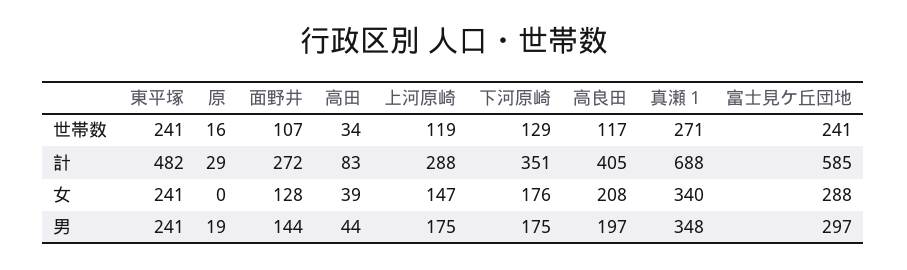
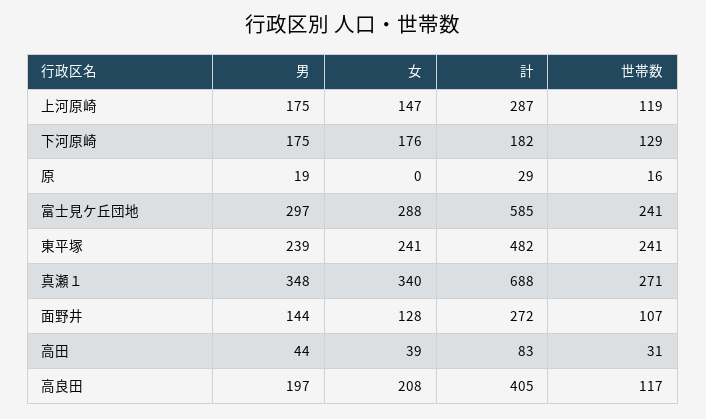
  {
    "東平塚": {
      "世帯数": 241,
      "計": 482,
      "女": 241,
-     "男": 241
+     "男": 239
    },
    "原": {
      "世帯数": 16,
      "計": 29,
      "女": 0,
      "男": 19
    },
    "面野井": {
      "世帯数": 107,
      "計": 272,
      "女": 128,
      "男": 144
    },
    "高田": {
-     "世帯数": 34,
+     "世帯数": 31,
      "計": 83,
      "女": 39,
      "男": 44
    },
    "上河原崎": {
      "世帯数": 119,
-     "計": 288,
+     "計": 287,
      "女": 147,
      "男": 175
    },
    "下河原崎": {
      "世帯数": 129,
-     "計": 351,
+     "計": 182,
      "女": 176,
      "男": 175
    },
    "高良田": {
      "世帯数": 117,
      "計": 405,
      "女": 208,
      "男": 197
    },
    "真瀬１": {
      "世帯数": 271,
      "計": 688,
      "女": 340,
      "男": 348
    },
    "富士見ケ丘団地": {
      "世帯数": 241,
      "計": 585,
      "女": 288,
      "男": 297
    }
  }

